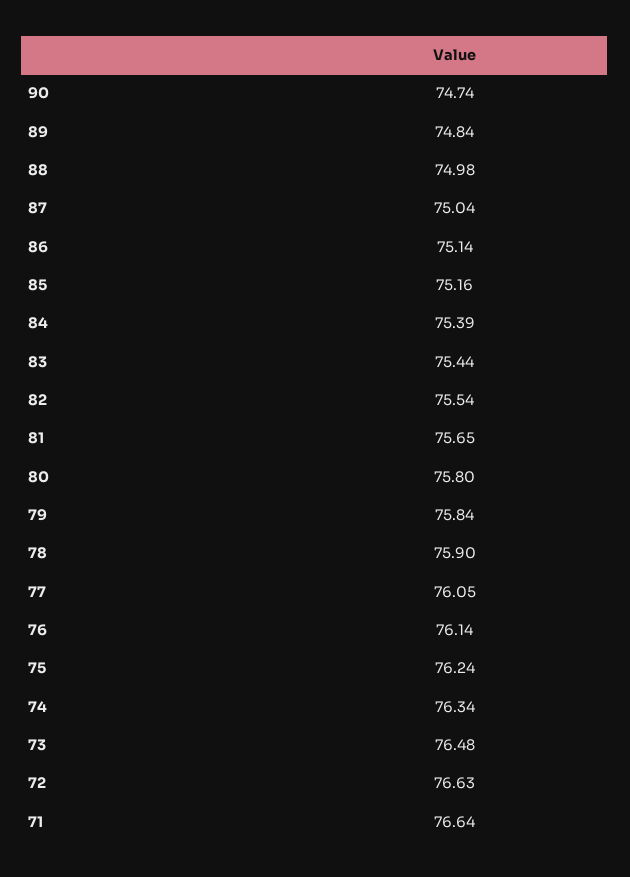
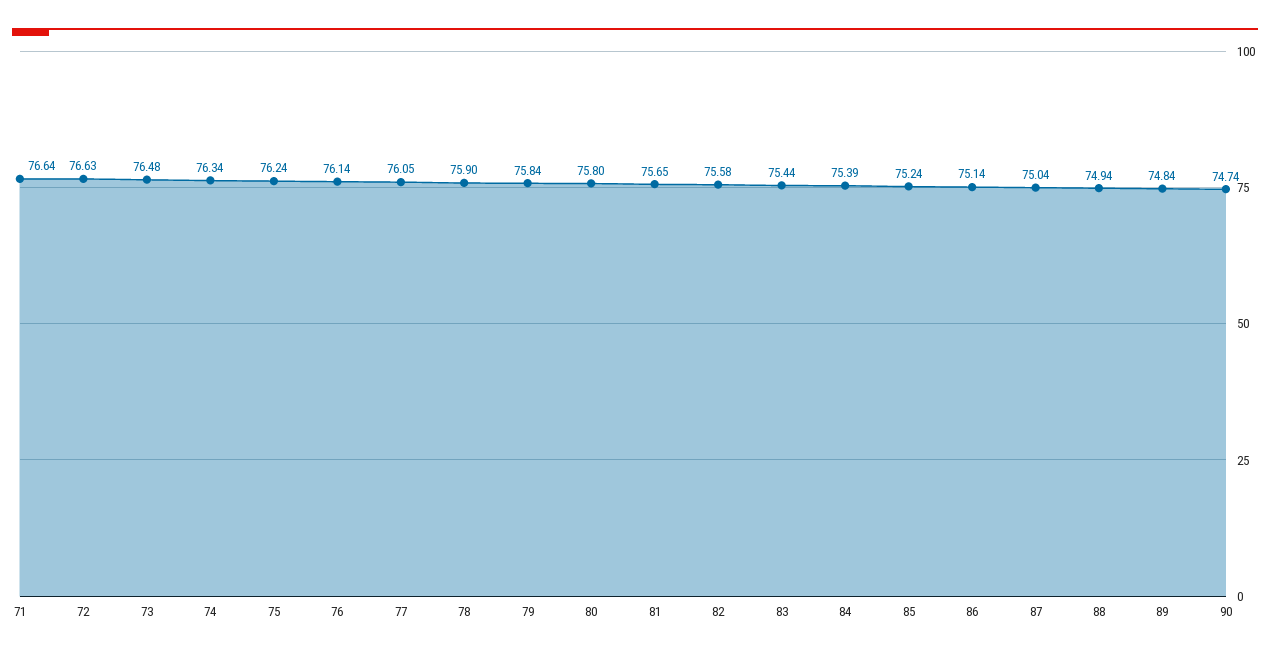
  {
    "90": 74.74,
    "89": 74.84,
-   "88": 74.98,
+   "88": 74.94,
    "87": 75.04,
    "86": 75.14,
-   "85": 75.16,
+   "85": 75.24,
    "84": 75.39,
    "83": 75.44,
-   "82": 75.54,
+   "82": 75.58,
    "81": 75.65,
    "80": 75.8,
    "79": 75.84,
    "78": 75.9,
    "77": 76.05,
    "76": 76.14,
    "75": 76.24,
    "74": 76.34,
    "73": 76.48,
    "72": 76.63,
    "71": 76.64
  }

